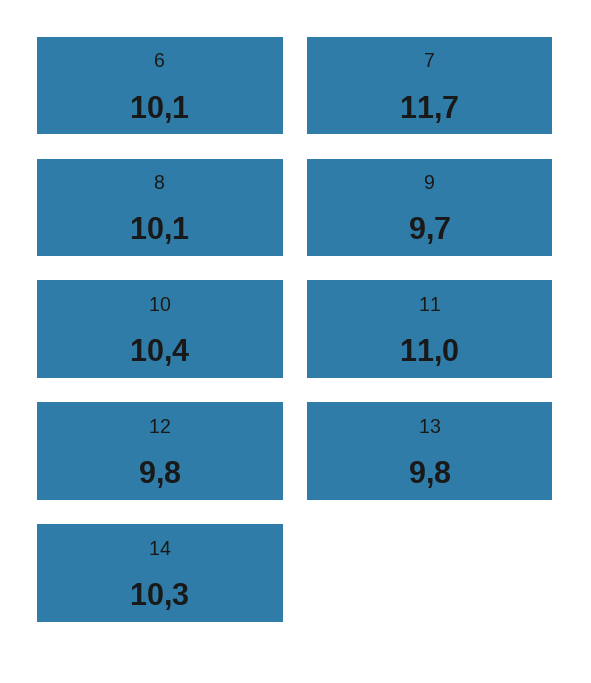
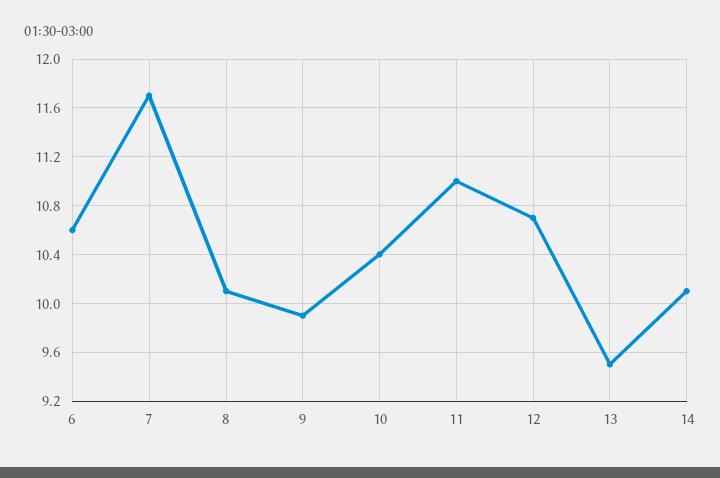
  {
-   "6": 10.1,
+   "6": 10.6,
    "7": 11.7,
    "8": 10.1,
-   "9": 9.7,
+   "9": 9.9,
    "10": 10.4,
    "11": 11,
-   "12": 9.8,
+   "12": 10.7,
-   "13": 9.8,
+   "13": 9.5,
-   "14": 10.3
+   "14": 10.1
  }

